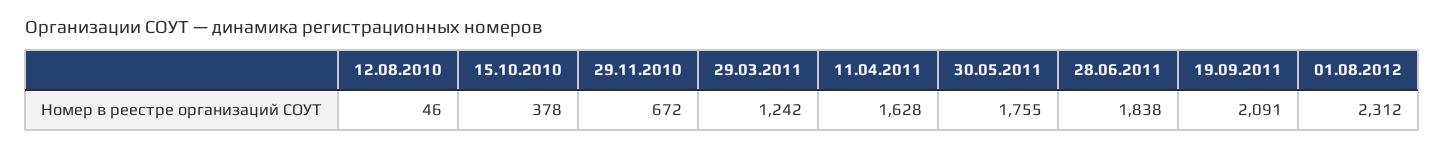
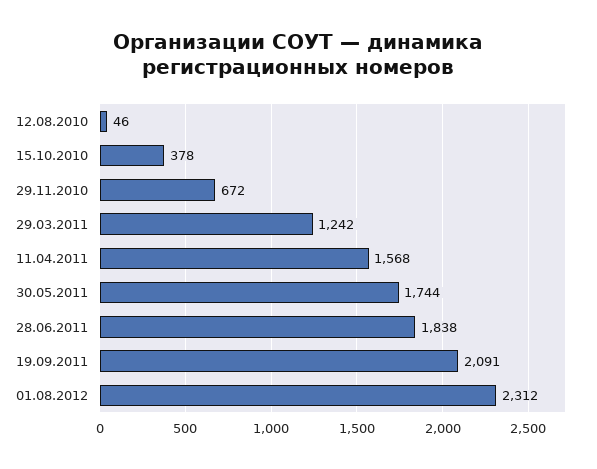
  {
    "12.08.2010": 46,
    "15.10.2010": 378,
    "29.11.2010": 672,
    "29.03.2011": 1242,
-   "11.04.2011": 1628,
+   "11.04.2011": 1568,
-   "30.05.2011": 1755,
+   "30.05.2011": 1744,
    "28.06.2011": 1838,
    "19.09.2011": 2091,
    "01.08.2012": 2312
  }

